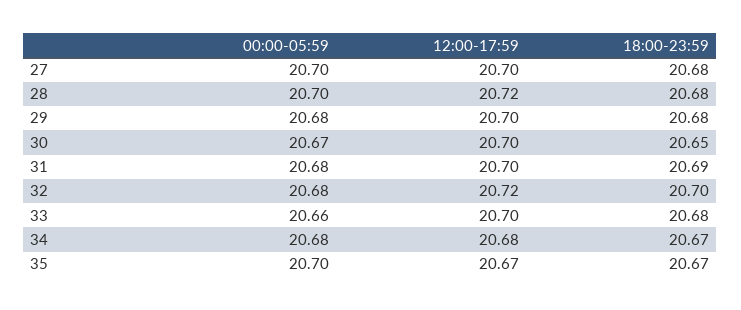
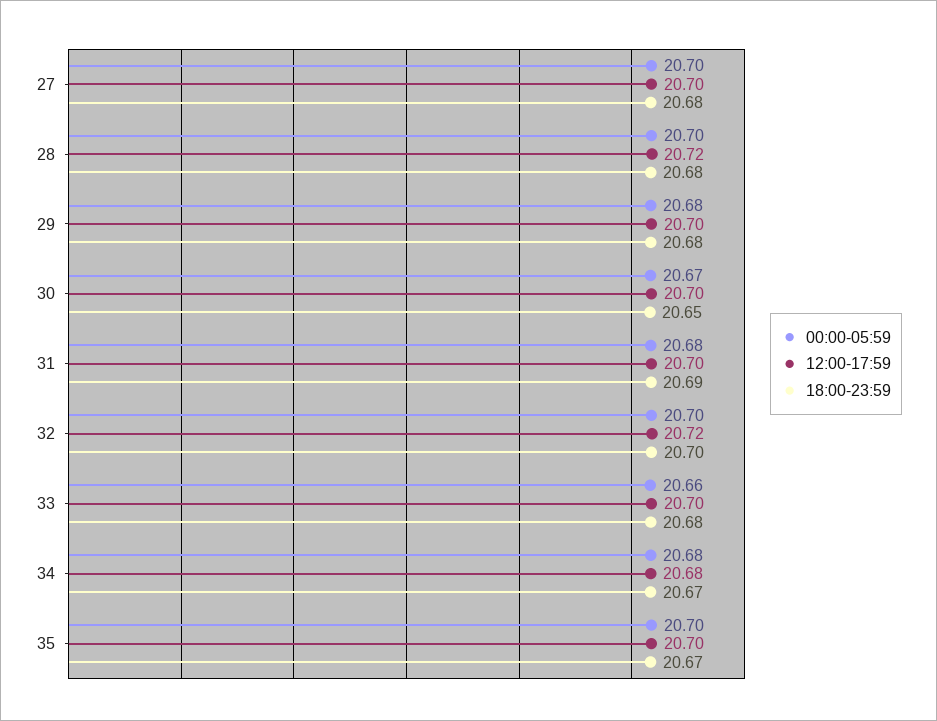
  {
    "00:00-05:59": {
      "27": 20.7,
      "28": 20.7,
      "29": 20.68,
      "30": 20.67,
      "31": 20.68,
-     "32": 20.68,
+     "32": 20.7,
      "33": 20.66,
      "34": 20.68,
      "35": 20.7
    },
    "12:00-17:59": {
      "27": 20.7,
      "28": 20.72,
      "29": 20.7,
      "30": 20.7,
      "31": 20.7,
      "32": 20.72,
      "33": 20.7,
      "34": 20.68,
-     "35": 20.67
+     "35": 20.7
    },
    "18:00-23:59": {
      "27": 20.68,
      "28": 20.68,
      "29": 20.68,
      "30": 20.65,
      "31": 20.69,
      "32": 20.7,
      "33": 20.68,
      "34": 20.67,
      "35": 20.67
    }
  }

